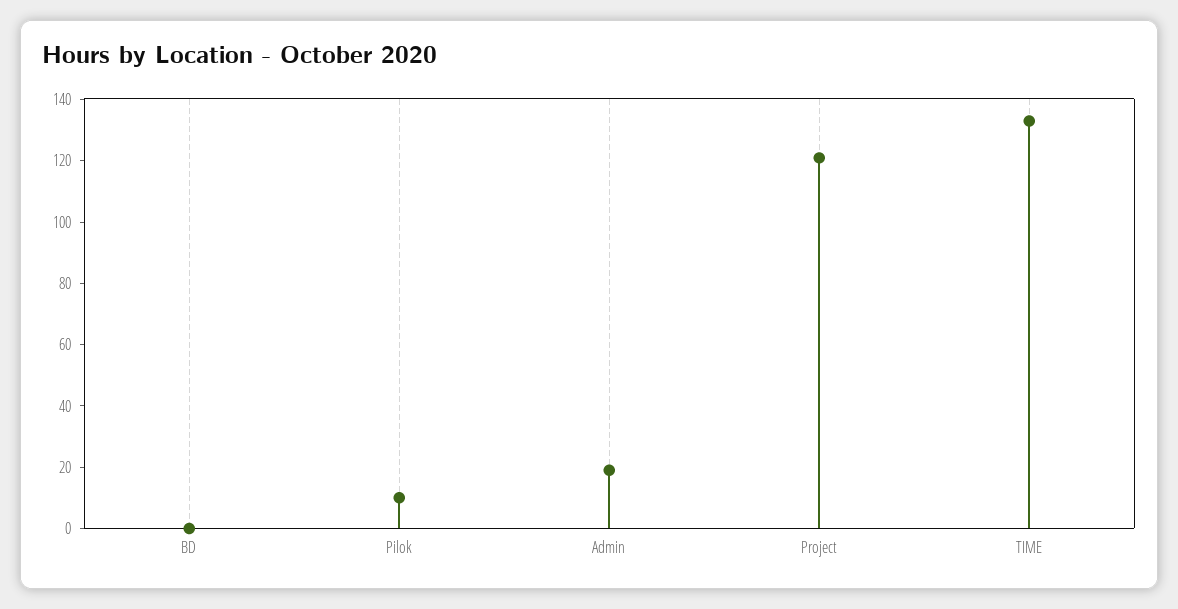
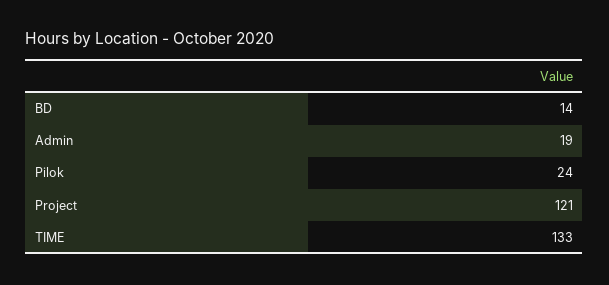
  {
-   "BD": 0,
+   "BD": 14,
-   "Pilok": 10,
+   "Pilok": 24,
    "Admin": 19,
    "Project": 121,
    "TIME": 133
  }

